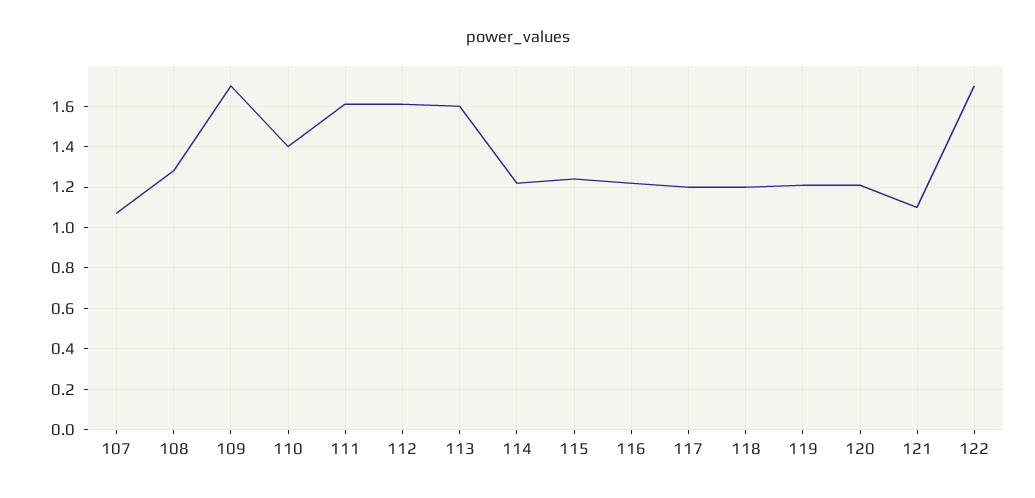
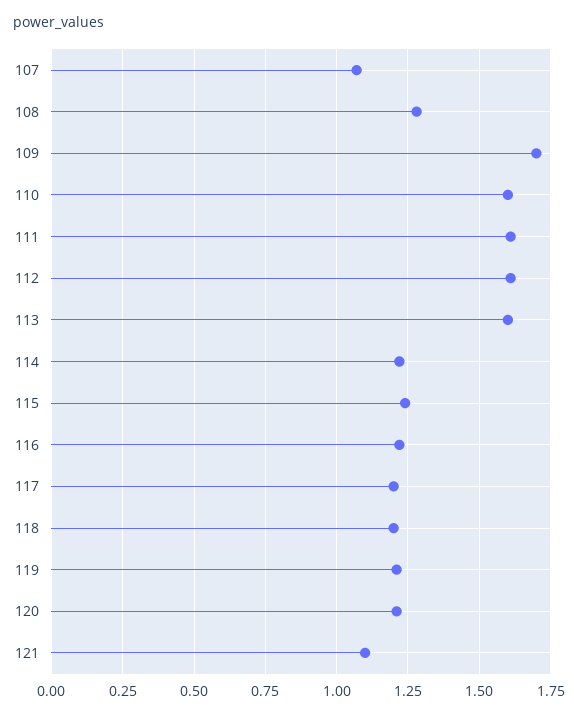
  {
    "107": 1.05,
    "108": 1.3,
    "109": 1.7,
-   "110": 1.4,
+   "110": 1.6,
    "111": 1.6,
    "112": 1.6,
    "113": 1.6,
    "114": 1.2,
    "115": 1.25,
    "116": 1.2,
    "117": 1.2,
    "118": 1.2,
    "119": 1.2,
    "120": 1.2,
-   "121": 1.1,
+   "121": 1.1
-   "122": 1.7
  }

